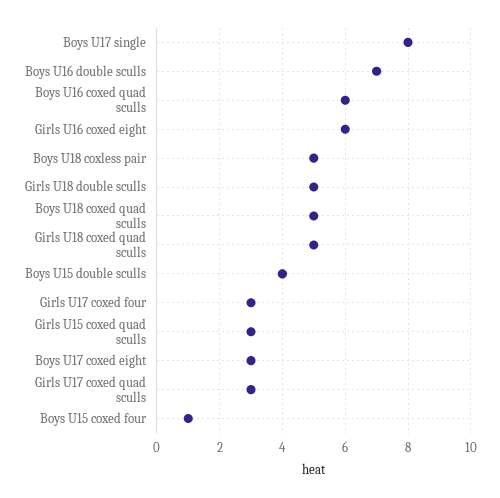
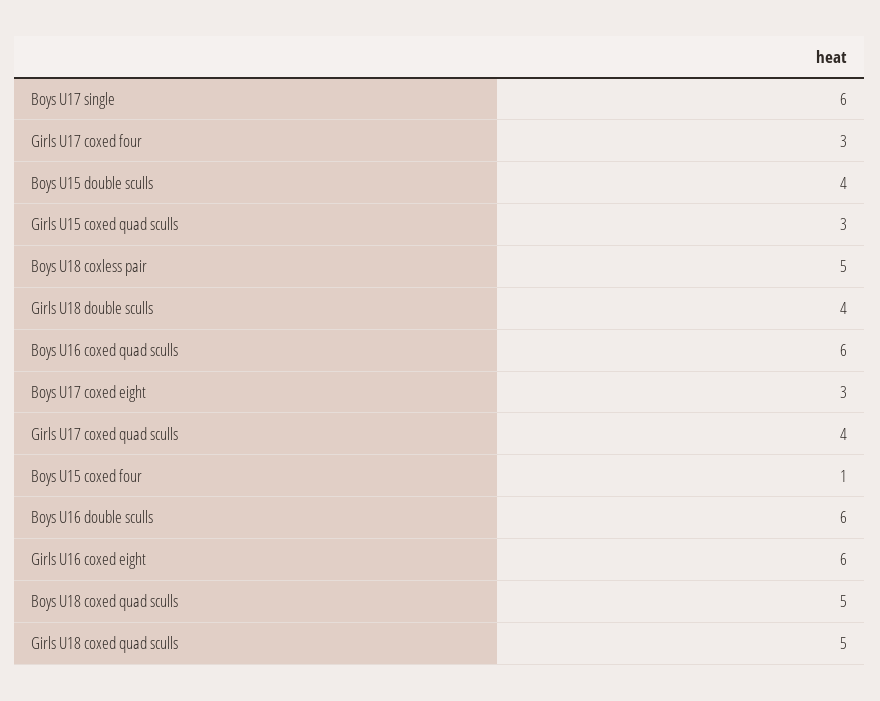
  {
-   "Boys U17 single": 8,
+   "Boys U17 single": 6,
-   "Boys U16 double sculls": 7,
+   "Boys U16 double sculls": 6,
    "Boys U16 coxed quad sculls": 6,
    "Girls U16 coxed eight": 6,
    "Boys U18 coxless pair": 5,
-   "Girls U18 double sculls": 5,
+   "Girls U18 double sculls": 4,
    "Boys U18 coxed quad sculls": 5,
    "Girls U18 coxed quad sculls": 5,
    "Boys U15 double sculls": 4,
    "Girls U17 coxed four": 3,
    "Girls U15 coxed quad sculls": 3,
    "Boys U17 coxed eight": 3,
-   "Girls U17 coxed quad sculls": 3,
+   "Girls U17 coxed quad sculls": 4,
    "Boys U15 coxed four": 1
  }

